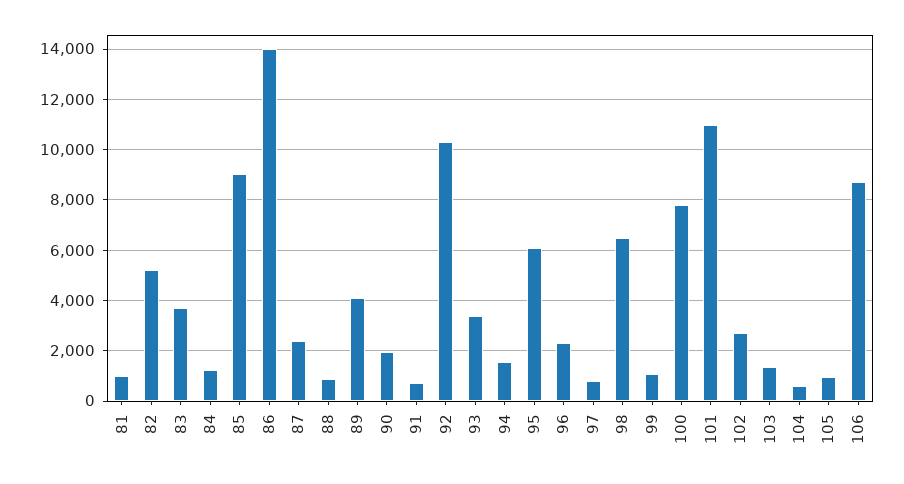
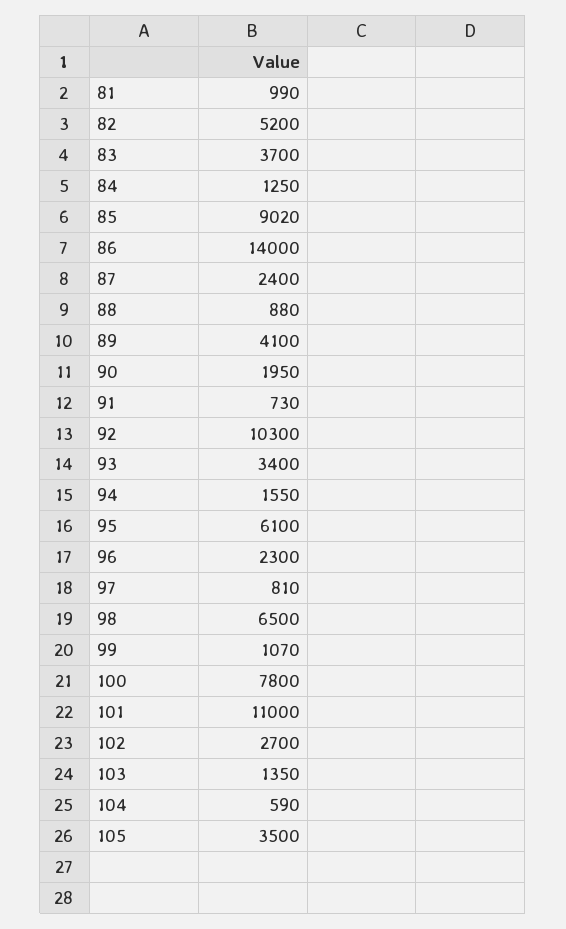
  {
    "81": 990,
    "82": 5200,
    "83": 3700,
    "84": 1250,
    "85": 9020,
    "86": 14000,
    "87": 2400,
    "88": 880,
    "89": 4100,
    "90": 1950,
    "91": 730,
    "92": 10300,
    "93": 3400,
    "94": 1550,
    "95": 6100,
    "96": 2300,
    "97": 810,
    "98": 6500,
    "99": 1070,
    "100": 7800,
    "101": 11000,
    "102": 2700,
    "103": 1350,
    "104": 590,
-   "105": 1000,
+   "105": 3500
-   "106": 8750
  }

